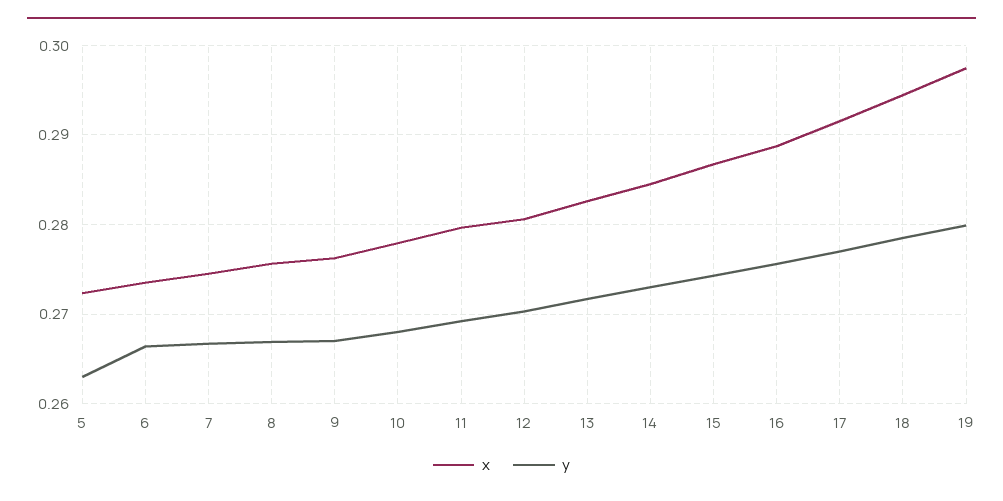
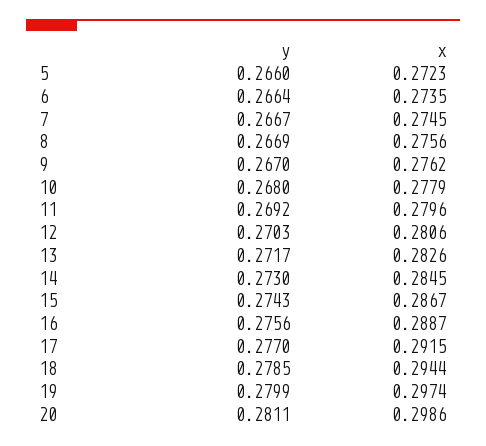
  {
    "x": {
      "5": 0.2723,
      "6": 0.2735,
      "7": 0.2745,
      "8": 0.2756,
      "9": 0.2762,
      "10": 0.2779,
      "11": 0.2796,
      "12": 0.2806,
      "13": 0.2826,
      "14": 0.2845,
      "15": 0.2867,
      "16": 0.2887,
      "17": 0.2915,
      "18": 0.2944,
-     "19": 0.2974
+     "19": 0.2974,
+     "20": 0.2986
    },
    "y": {
-     "5": 0.263,
+     "5": 0.266,
      "6": 0.2664,
      "7": 0.2667,
      "8": 0.2669,
      "9": 0.267,
      "10": 0.268,
      "11": 0.2692,
      "12": 0.2703,
      "13": 0.2717,
      "14": 0.273,
      "15": 0.2743,
      "16": 0.2756,
      "17": 0.277,
      "18": 0.2785,
-     "19": 0.2799
+     "19": 0.2799,
+     "20": 0.2811
    }
  }

